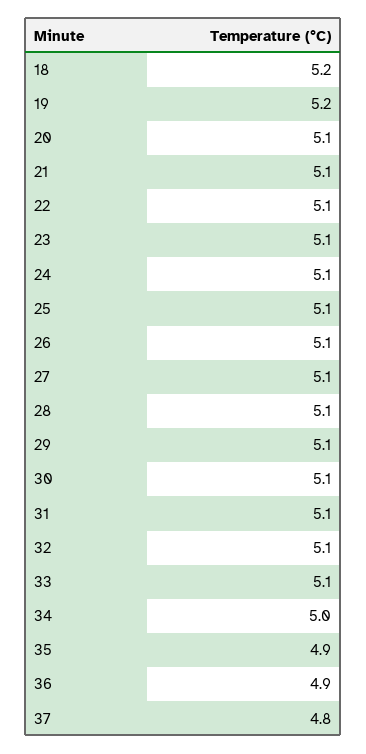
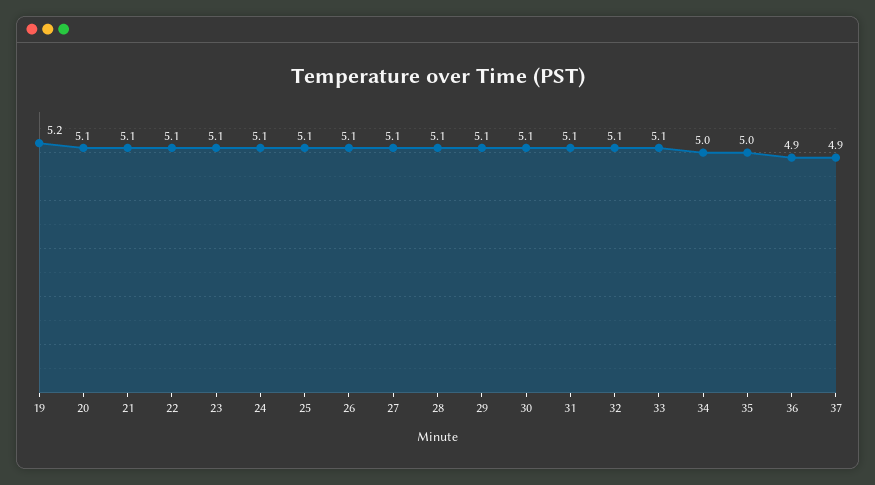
  {
-   "18": 5.2,
    "19": 5.2,
    "20": 5.1,
    "21": 5.1,
    "22": 5.1,
    "23": 5.1,
    "24": 5.1,
    "25": 5.1,
    "26": 5.1,
    "27": 5.1,
    "28": 5.1,
    "29": 5.1,
    "30": 5.1,
    "31": 5.1,
    "32": 5.1,
    "33": 5.1,
    "34": 5,
-   "35": 4.9,
+   "35": 5,
    "36": 4.9,
-   "37": 4.8
+   "37": 4.9
  }

